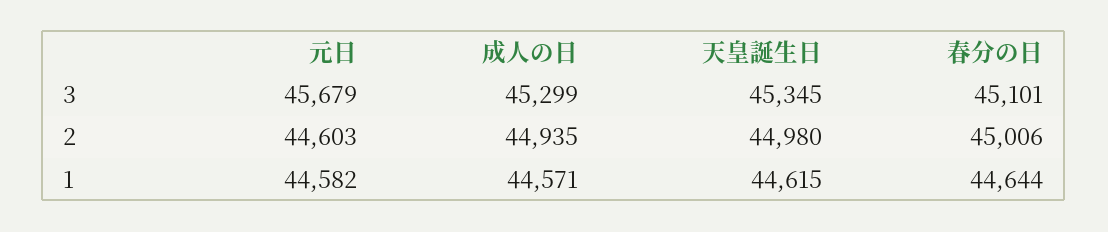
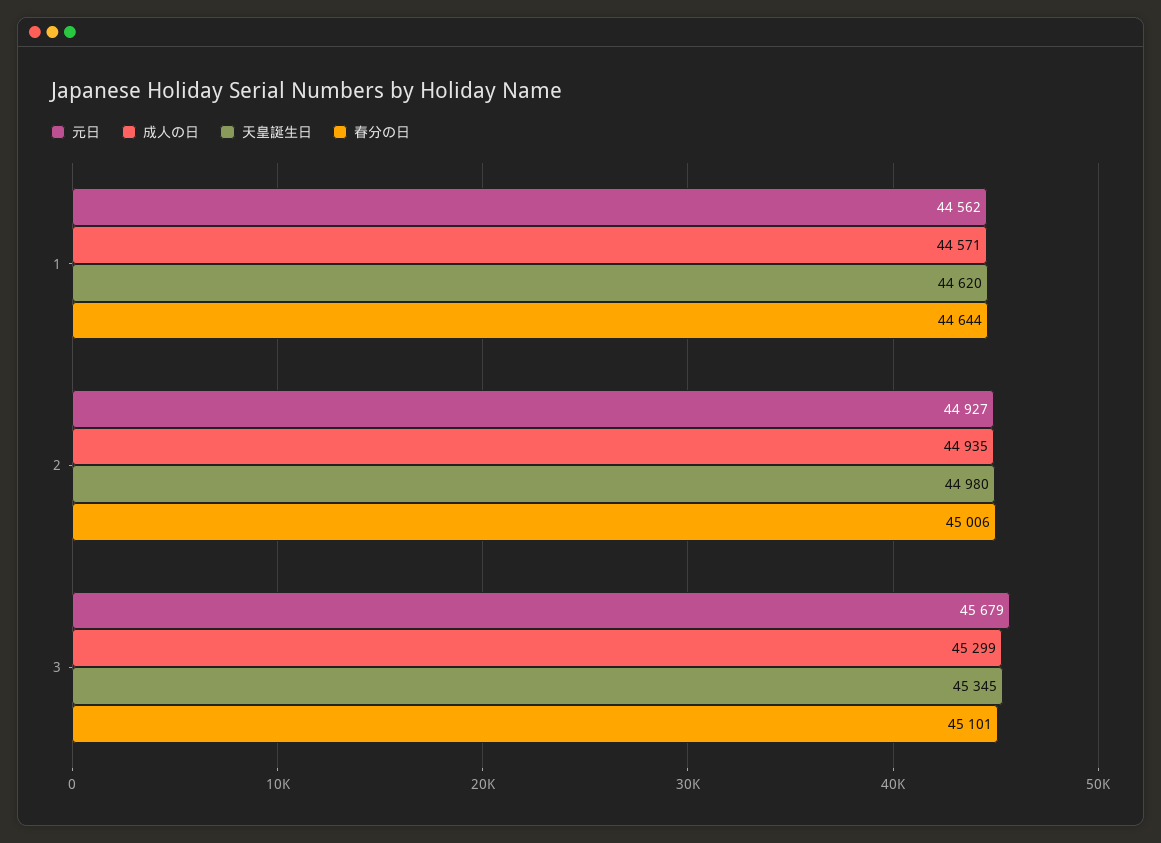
  {
    "元日": {
      "3": 45679,
-     "2": 44603,
+     "2": 44927,
-     "1": 44582
+     "1": 44562
    },
    "成人の日": {
      "3": 45299,
      "2": 44935,
      "1": 44571
    },
    "天皇誕生日": {
      "3": 45345,
      "2": 44980,
-     "1": 44615
+     "1": 44620
    },
    "春分の日": {
      "3": 45101,
      "2": 45006,
      "1": 44644
    }
  }

